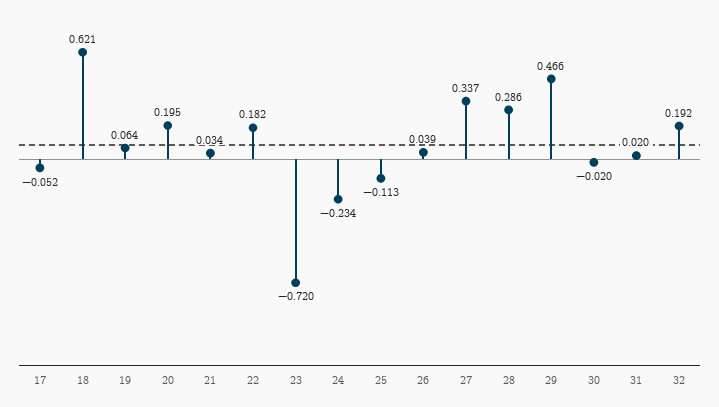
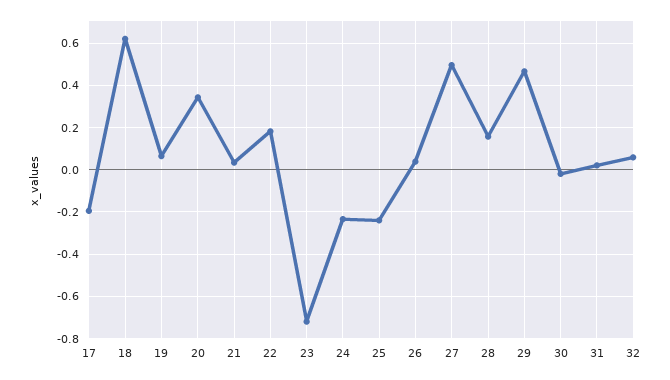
  {
-   "17": -0.052,
+   "17": -0.2,
    "18": 0.621,
    "19": 0.064,
-   "20": 0.195,
+   "20": 0.35,
    "21": 0.034,
    "22": 0.182,
    "23": -0.72,
    "24": -0.234,
-   "25": -0.113,
+   "25": -0.25,
    "26": 0.039,
-   "27": 0.337,
+   "27": 0.5,
-   "28": 0.286,
+   "28": 0.15,
    "29": 0.466,
    "30": -0.02,
    "31": 0.02,
-   "32": 0.192
+   "32": 0.05
  }

